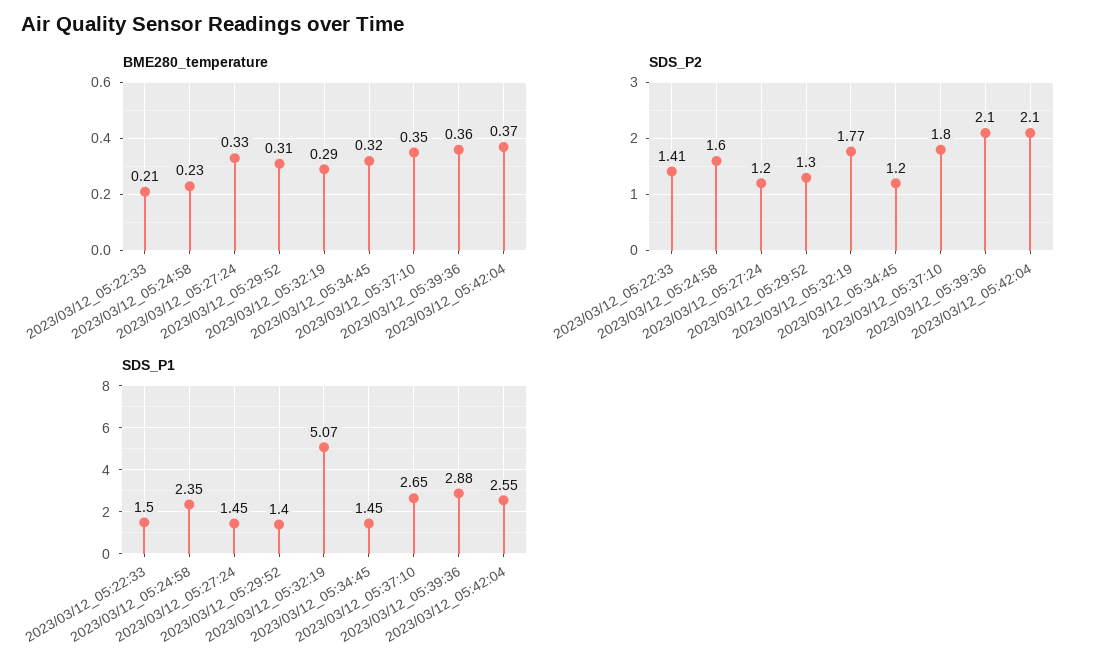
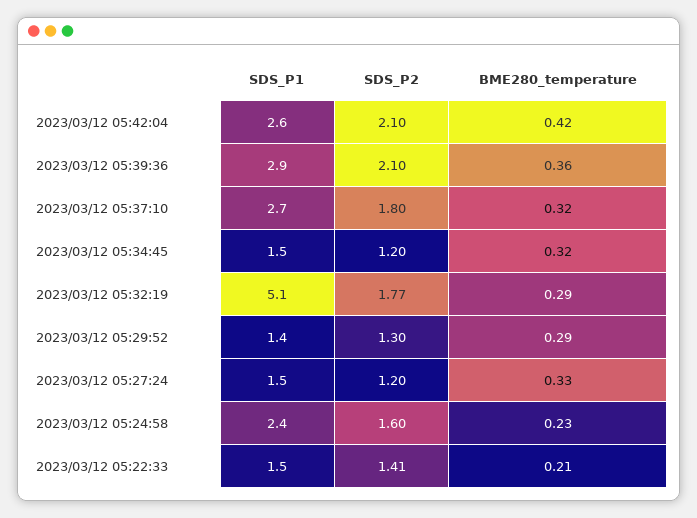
  {
    "BME280_temperature": {
      "2023/03/12_05:22:33": 0.21,
      "2023/03/12_05:24:58": 0.23,
      "2023/03/12_05:27:24": 0.33,
-     "2023/03/12_05:29:52": 0.31,
+     "2023/03/12_05:29:52": 0.29,
      "2023/03/12_05:32:19": 0.29,
      "2023/03/12_05:34:45": 0.32,
-     "2023/03/12_05:37:10": 0.35,
+     "2023/03/12_05:37:10": 0.32,
      "2023/03/12_05:39:36": 0.36,
-     "2023/03/12_05:42:04": 0.37
+     "2023/03/12_05:42:04": 0.42
    },
    "SDS_P2": {
      "2023/03/12_05:22:33": 1.41,
      "2023/03/12_05:24:58": 1.6,
      "2023/03/12_05:27:24": 1.2,
      "2023/03/12_05:29:52": 1.3,
      "2023/03/12_05:32:19": 1.77,
      "2023/03/12_05:34:45": 1.2,
      "2023/03/12_05:37:10": 1.8,
      "2023/03/12_05:39:36": 2.1,
      "2023/03/12_05:42:04": 2.1
    },
    "SDS_P1": {
      "2023/03/12_05:22:33": 1.5,
      "2023/03/12_05:24:58": 2.35,
      "2023/03/12_05:27:24": 1.45,
      "2023/03/12_05:29:52": 1.4,
      "2023/03/12_05:32:19": 5.07,
      "2023/03/12_05:34:45": 1.45,
      "2023/03/12_05:37:10": 2.65,
      "2023/03/12_05:39:36": 2.88,
      "2023/03/12_05:42:04": 2.55
    }
  }

